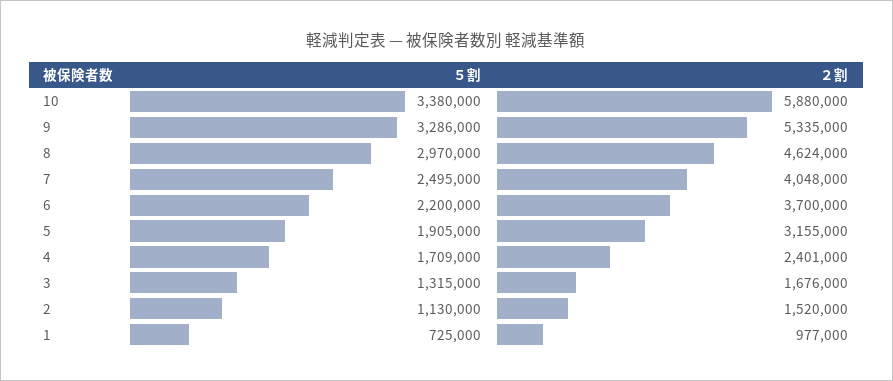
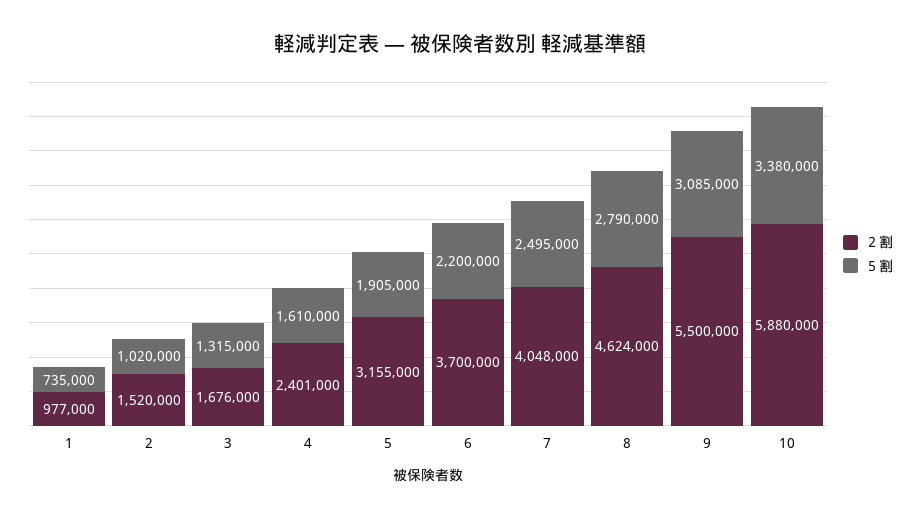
  {
    "５割": {
      "10": 3380000,
-     "9": 3286000,
+     "9": 3085000,
-     "8": 2970000,
+     "8": 2790000,
      "7": 2495000,
      "6": 2200000,
      "5": 1905000,
-     "4": 1709000,
+     "4": 1610000,
      "3": 1315000,
-     "2": 1130000,
+     "2": 1020000,
-     "1": 725000
+     "1": 735000
    },
    "２割": {
      "10": 5880000,
-     "9": 5335000,
+     "9": 5500000,
      "8": 4624000,
      "7": 4048000,
      "6": 3700000,
      "5": 3155000,
      "4": 2401000,
      "3": 1676000,
      "2": 1520000,
      "1": 977000
    }
  }

